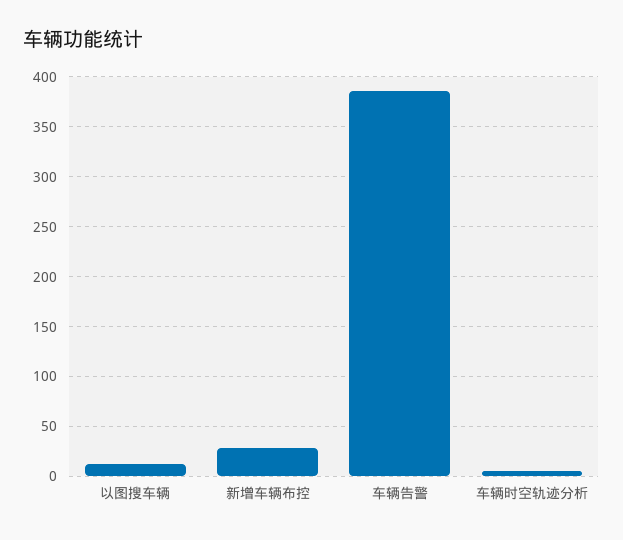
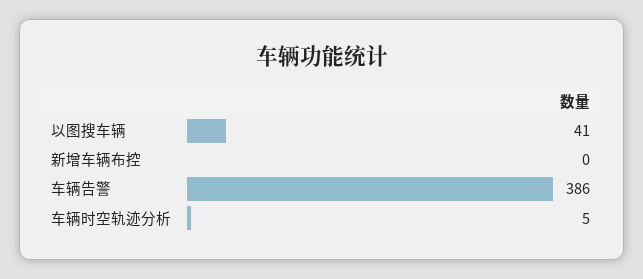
  {
-   "以图搜车辆": 10,
+   "以图搜车辆": 41,
-   "新增车辆布控": 30,
+   "新增车辆布控": 0,
    "车辆告警": 386,
    "车辆时空轨迹分析": 5
  }

